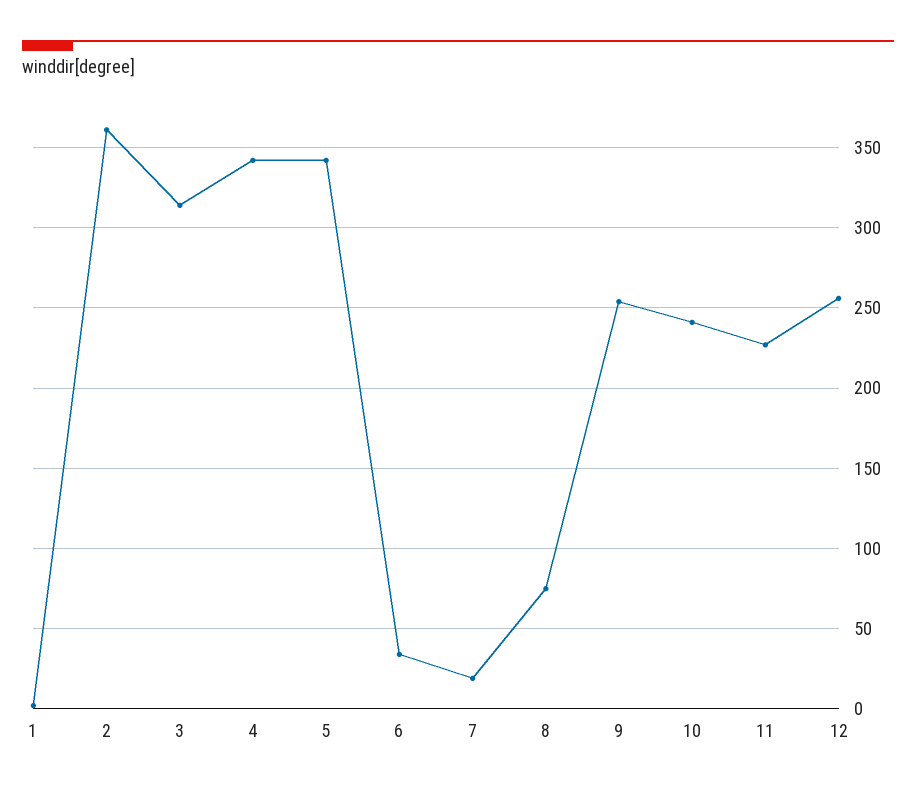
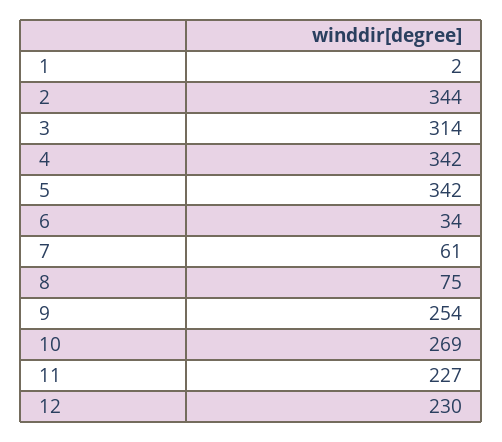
  {
    "1": 2,
-   "2": 360,
+   "2": 344,
    "3": 314,
    "4": 342,
    "5": 342,
    "6": 34,
-   "7": 20,
+   "7": 61,
    "8": 75,
    "9": 254,
-   "10": 240,
+   "10": 269,
    "11": 227,
-   "12": 255
+   "12": 230
  }

